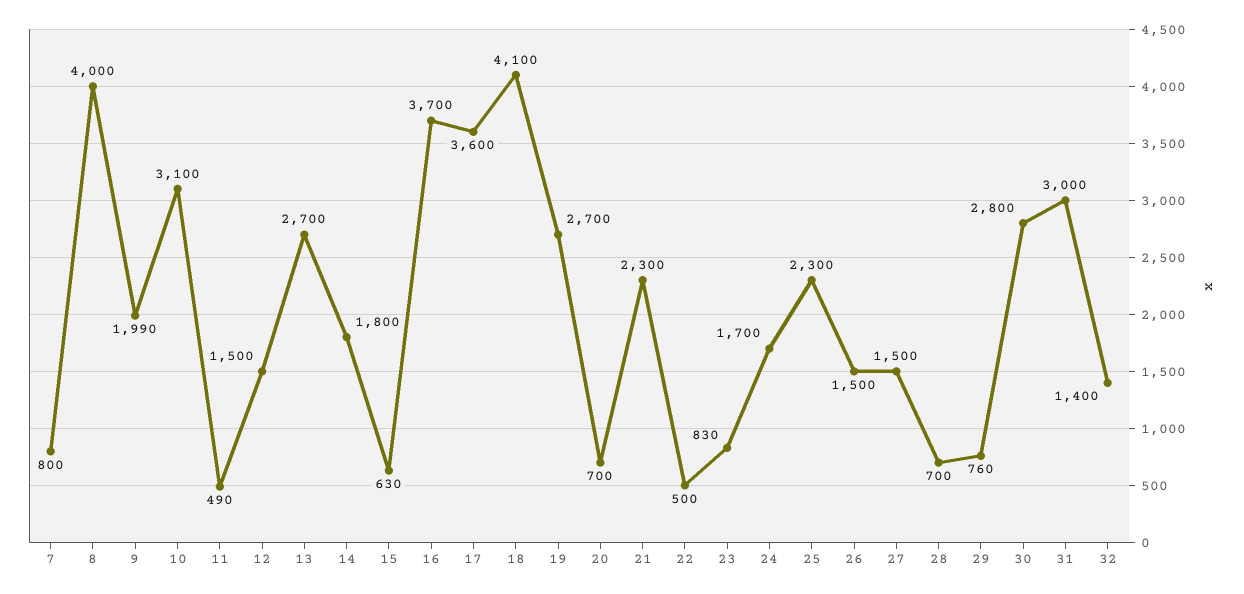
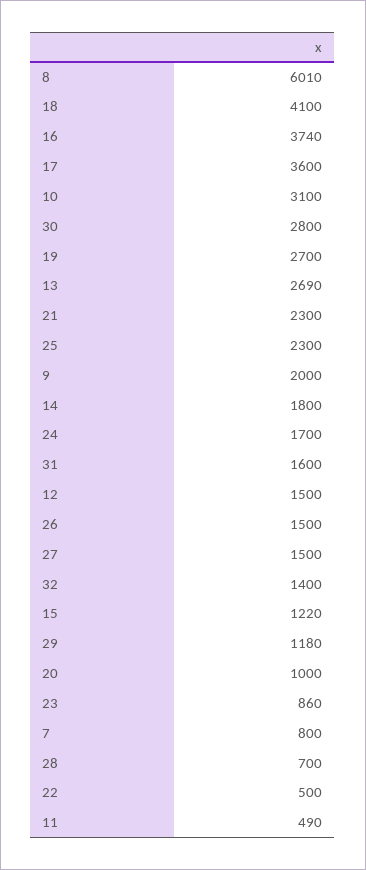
  {
    "7": 800,
-   "8": 4000,
+   "8": 6010,
-   "9": 1990,
+   "9": 2000,
    "10": 3100,
    "11": 490,
    "12": 1500,
-   "13": 2700,
+   "13": 2690,
    "14": 1800,
-   "15": 630,
+   "15": 1220,
-   "16": 3700,
+   "16": 3740,
    "17": 3600,
    "18": 4100,
    "19": 2700,
-   "20": 700,
+   "20": 1000,
    "21": 2300,
    "22": 500,
-   "23": 830,
+   "23": 860,
    "24": 1700,
    "25": 2300,
    "26": 1500,
    "27": 1500,
    "28": 700,
-   "29": 760,
+   "29": 1180,
    "30": 2800,
-   "31": 3000,
+   "31": 1600,
    "32": 1400
  }

